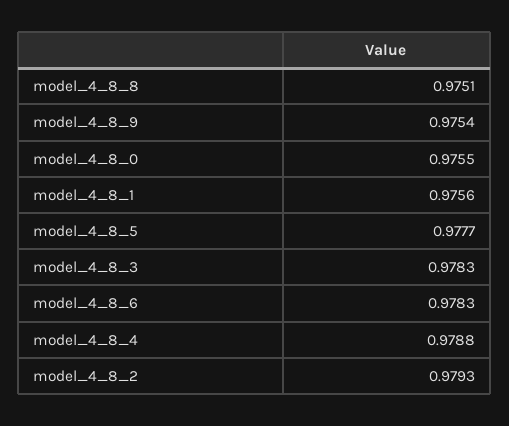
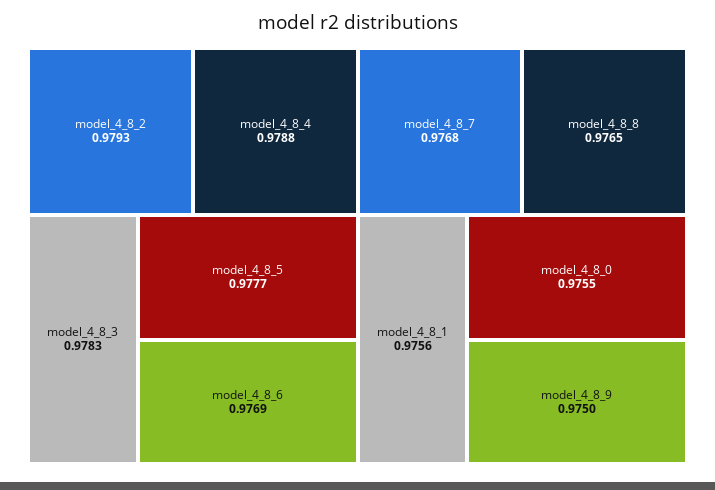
  {
-   "model_4_8_8": 0.9751,
+   "model_4_8_8": 0.9765,
-   "model_4_8_9": 0.9754,
+   "model_4_8_9": 0.975,
    "model_4_8_0": 0.9755,
    "model_4_8_1": 0.9756,
    "model_4_8_5": 0.9777,
    "model_4_8_3": 0.9783,
-   "model_4_8_6": 0.9783,
+   "model_4_8_6": 0.9769,
    "model_4_8_4": 0.9788,
-   "model_4_8_2": 0.9793
+   "model_4_8_2": 0.9793,
+   "model_4_8_7": 0.9768
  }

